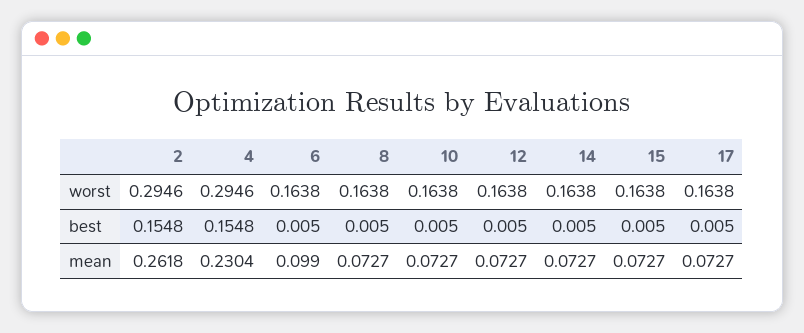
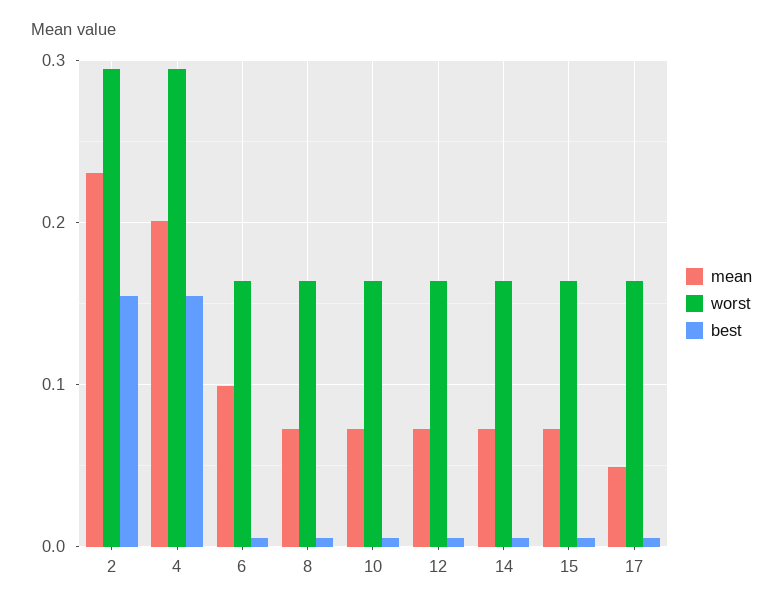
  {
    "worst": {
      "2": 0.2946,
      "4": 0.2946,
      "6": 0.1638,
      "8": 0.1638,
      "10": 0.1638,
      "12": 0.1638,
      "14": 0.1638,
      "15": 0.1638,
      "17": 0.1638
    },
    "best": {
      "2": 0.1548,
      "4": 0.1548,
      "6": 0.005,
      "8": 0.005,
      "10": 0.005,
      "12": 0.005,
      "14": 0.005,
      "15": 0.005,
      "17": 0.005
    },
    "mean": {
-     "2": 0.2618,
+     "2": 0.23,
-     "4": 0.2304,
+     "4": 0.2,
      "6": 0.099,
      "8": 0.0727,
      "10": 0.0727,
      "12": 0.0727,
      "14": 0.0727,
      "15": 0.0727,
-     "17": 0.0727
+     "17": 0.05
    }
  }

